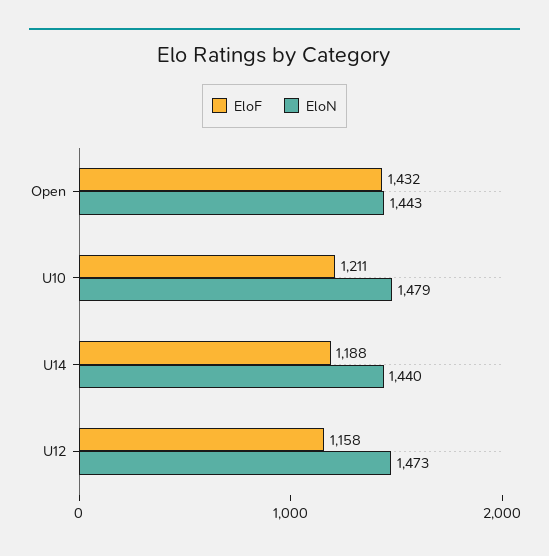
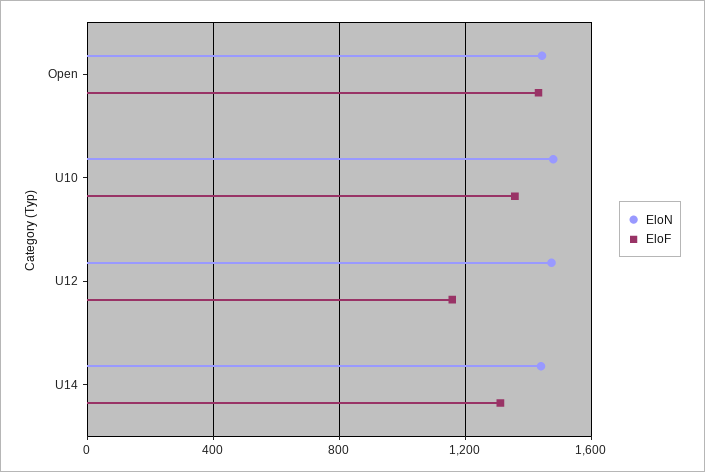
  {
    "EloF": {
      "Open": 1432,
-     "U10": 1211,
+     "U10": 1350,
-     "U14": 1188,
+     "U14": 1300,
      "U12": 1158
    },
    "EloN": {
      "Open": 1443,
      "U10": 1479,
      "U14": 1440,
      "U12": 1473
    }
  }

